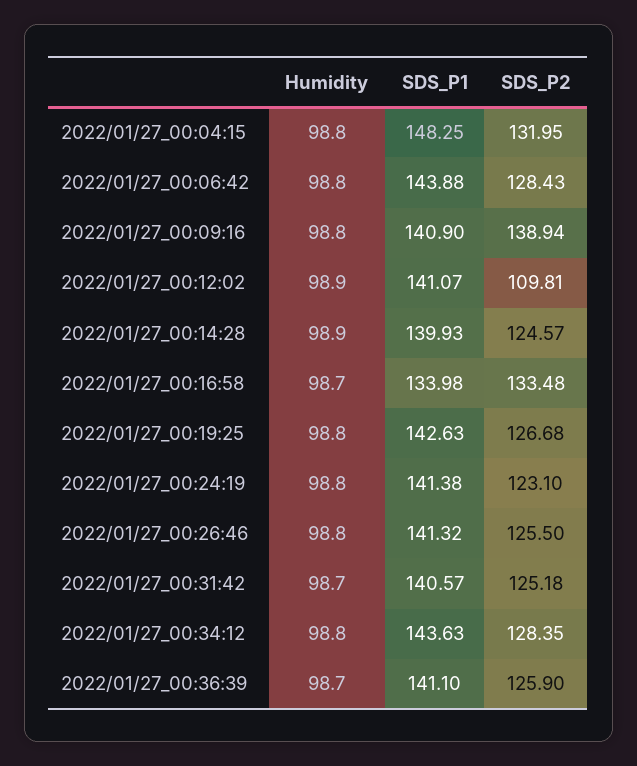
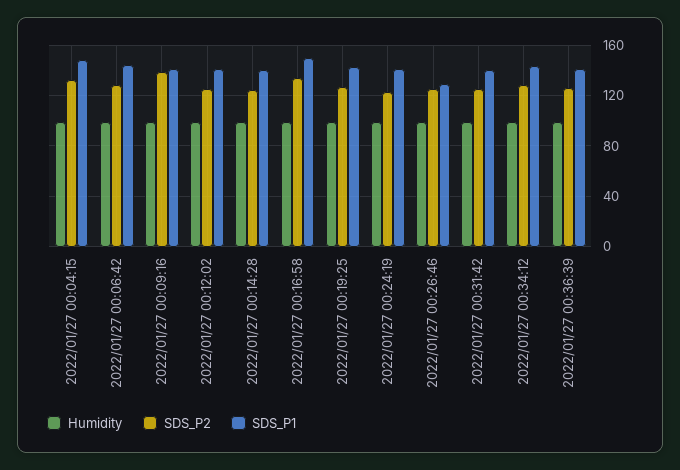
  {
    "Humidity": {
      "2022/01/27_00:04:15": 98.8,
      "2022/01/27_00:06:42": 98.8,
      "2022/01/27_00:09:16": 98.8,
      "2022/01/27_00:12:02": 98.9,
      "2022/01/27_00:14:28": 98.9,
      "2022/01/27_00:16:58": 98.7,
      "2022/01/27_00:19:25": 98.8,
      "2022/01/27_00:24:19": 98.8,
      "2022/01/27_00:26:46": 98.8,
      "2022/01/27_00:31:42": 98.7,
      "2022/01/27_00:34:12": 98.8,
      "2022/01/27_00:36:39": 98.7
    },
    "SDS_P1": {
      "2022/01/27_00:04:15": 148.25,
      "2022/01/27_00:06:42": 143.88,
      "2022/01/27_00:09:16": 140.9,
      "2022/01/27_00:12:02": 141.07,
      "2022/01/27_00:14:28": 139.93,
-     "2022/01/27_00:16:58": 133.98,
+     "2022/01/27_00:16:58": 150,
      "2022/01/27_00:19:25": 142.63,
      "2022/01/27_00:24:19": 141.38,
-     "2022/01/27_00:26:46": 141.32,
+     "2022/01/27_00:26:46": 130,
      "2022/01/27_00:31:42": 140.57,
      "2022/01/27_00:34:12": 143.63,
      "2022/01/27_00:36:39": 141.1
    },
    "SDS_P2": {
      "2022/01/27_00:04:15": 131.95,
      "2022/01/27_00:06:42": 128.43,
      "2022/01/27_00:09:16": 138.94,
-     "2022/01/27_00:12:02": 109.81,
+     "2022/01/27_00:12:02": 125,
      "2022/01/27_00:14:28": 124.57,
      "2022/01/27_00:16:58": 133.48,
      "2022/01/27_00:19:25": 126.68,
      "2022/01/27_00:24:19": 123.1,
      "2022/01/27_00:26:46": 125.5,
      "2022/01/27_00:31:42": 125.18,
      "2022/01/27_00:34:12": 128.35,
      "2022/01/27_00:36:39": 125.9
    }
  }

